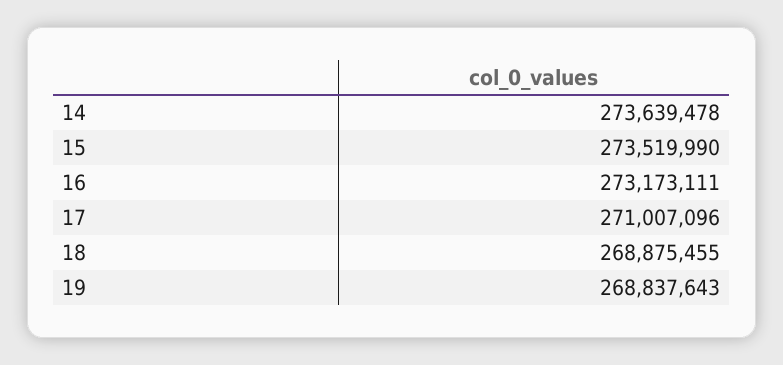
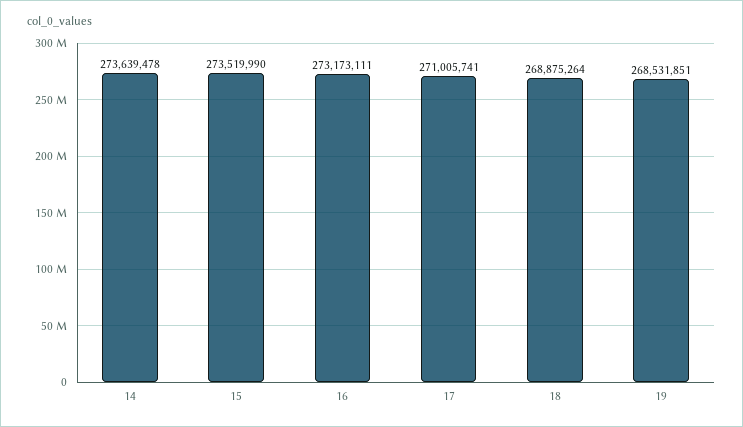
  {
    "14": 273639478,
    "15": 273519990,
    "16": 273173111,
-   "17": 271007096,
+   "17": 271005741,
-   "18": 268875455,
+   "18": 268875264,
-   "19": 268837643
+   "19": 268531851
  }

